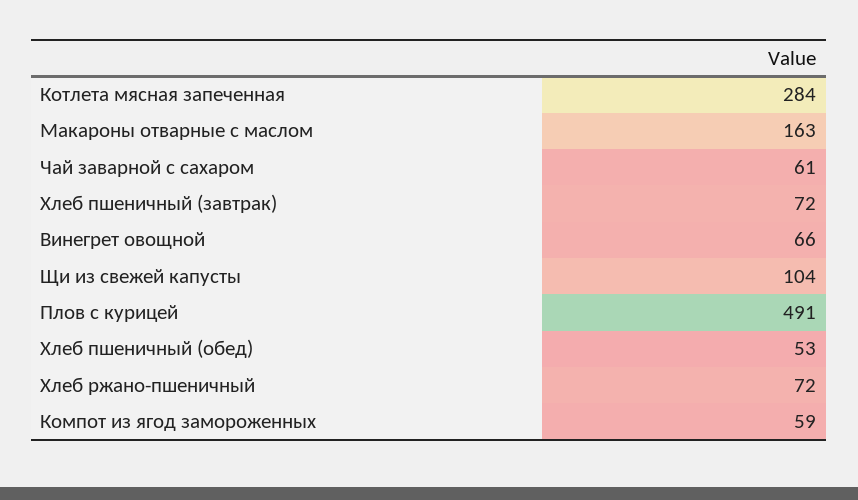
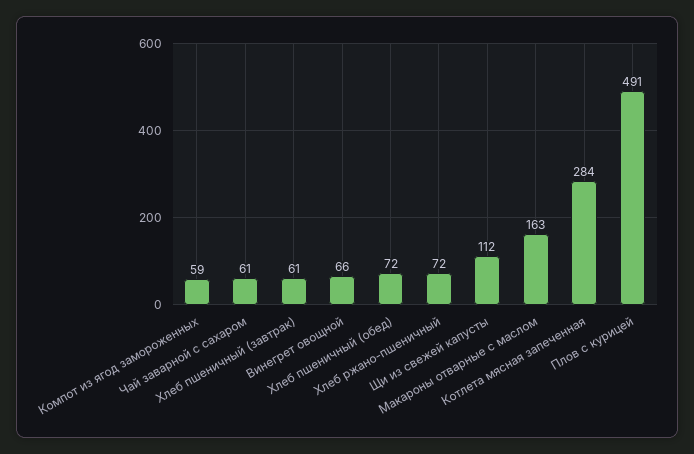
  {
    "Котлета мясная запеченная": 284,
    "Макароны отварные с маслом": 163,
    "Чай заварной с сахаром": 61,
-   "Хлеб пшеничный (завтрак)": 72,
+   "Хлеб пшеничный (завтрак)": 61,
    "Винегрет овощной": 66,
-   "Щи из свежей капусты": 104,
+   "Щи из свежей капусты": 112,
    "Плов с курицей": 491,
-   "Хлеб пшеничный (обед)": 53,
+   "Хлеб пшеничный (обед)": 72,
    "Хлеб ржано-пшеничный": 72,
    "Компот из ягод замороженных": 59
  }

